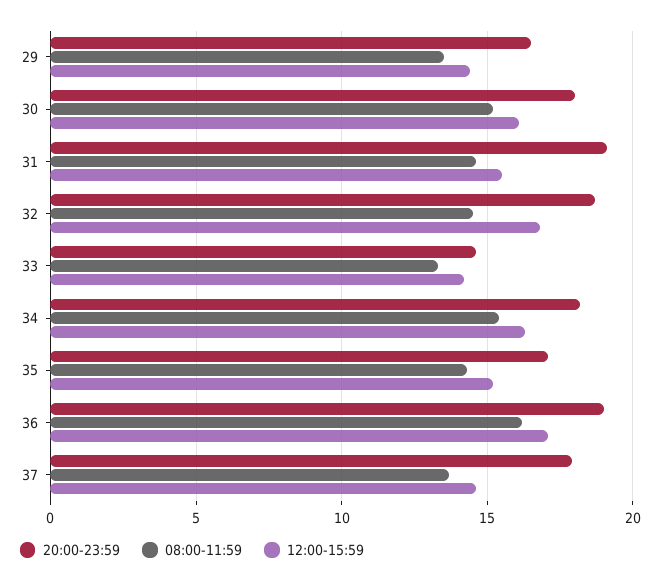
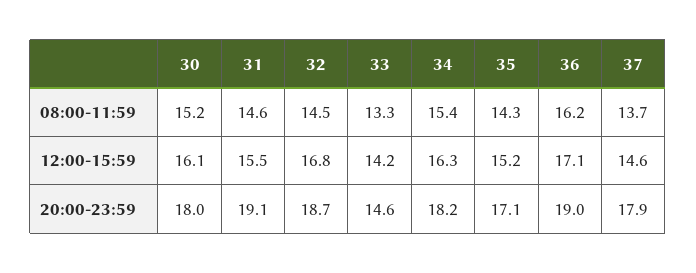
  {
    "20:00-23:59": {
-     "29": 16.5,
      "30": 18,
      "31": 19.1,
      "32": 18.7,
      "33": 14.6,
      "34": 18.2,
      "35": 17.1,
      "36": 19,
      "37": 17.9
    },
    "08:00-11:59": {
-     "29": 13.5,
      "30": 15.2,
      "31": 14.6,
      "32": 14.5,
      "33": 13.3,
      "34": 15.4,
      "35": 14.3,
      "36": 16.2,
      "37": 13.7
    },
    "12:00-15:59": {
-     "29": 14.5,
      "30": 16.1,
      "31": 15.5,
      "32": 16.8,
      "33": 14.2,
      "34": 16.3,
      "35": 15.2,
      "36": 17.1,
      "37": 14.6
    }
  }

